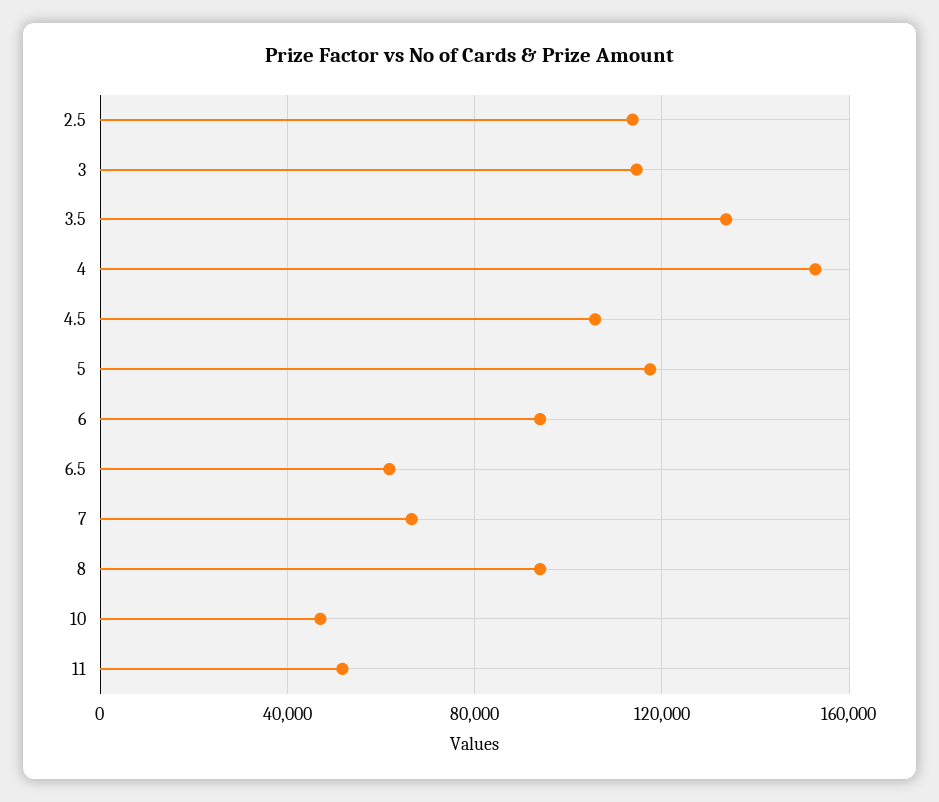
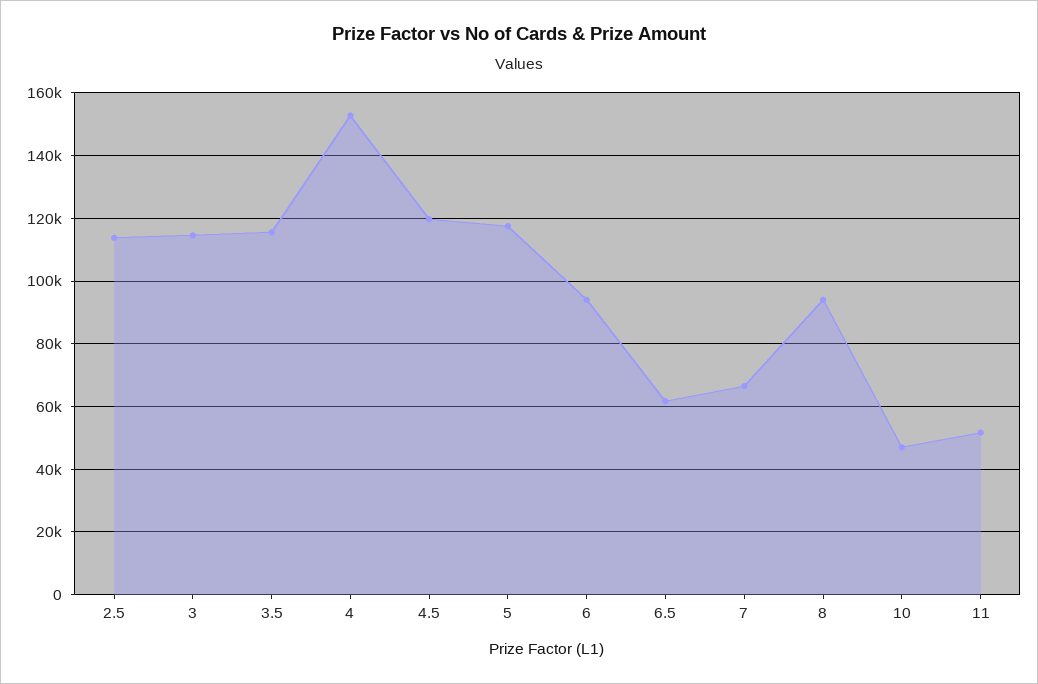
  {
    "2.5": 114000,
    "3": 114000,
-   "3.5": 135000,
+   "3.5": 116000,
    "4": 152000,
-   "4.5": 105000,
+   "4.5": 120000,
    "5": 118000,
    "6": 94000,
    "6.5": 62000,
    "7": 66000,
    "8": 94000,
    "10": 48000,
    "11": 52000
  }

